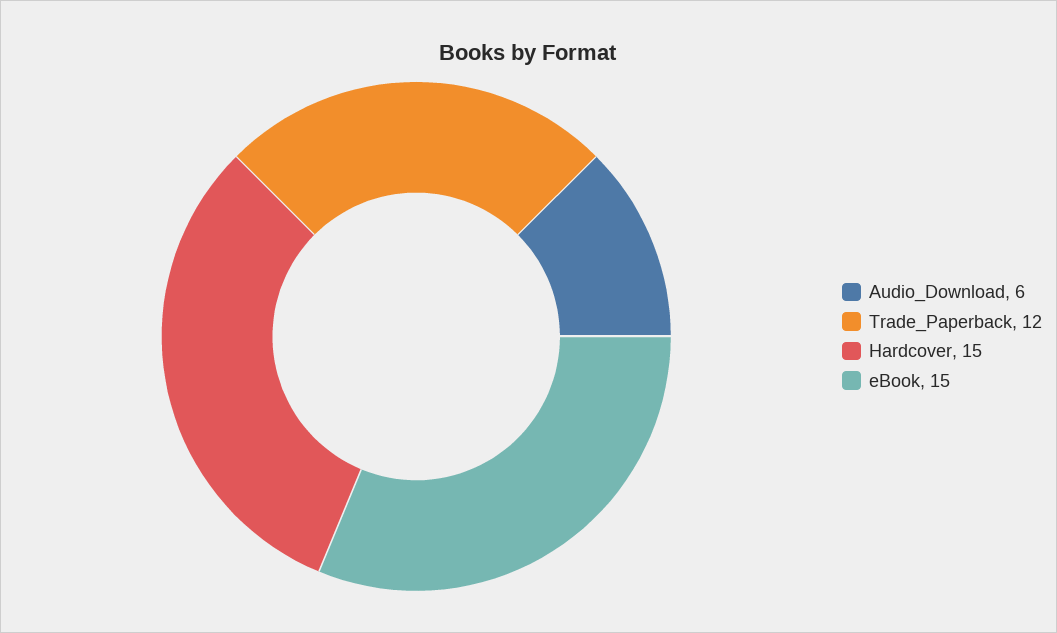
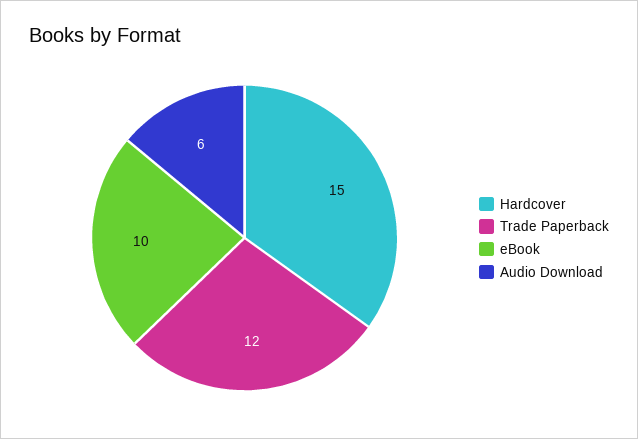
  {
    "Audio_Download": 6,
    "Trade_Paperback": 12,
    "Hardcover": 15,
-   "eBook": 15
+   "eBook": 10
  }

